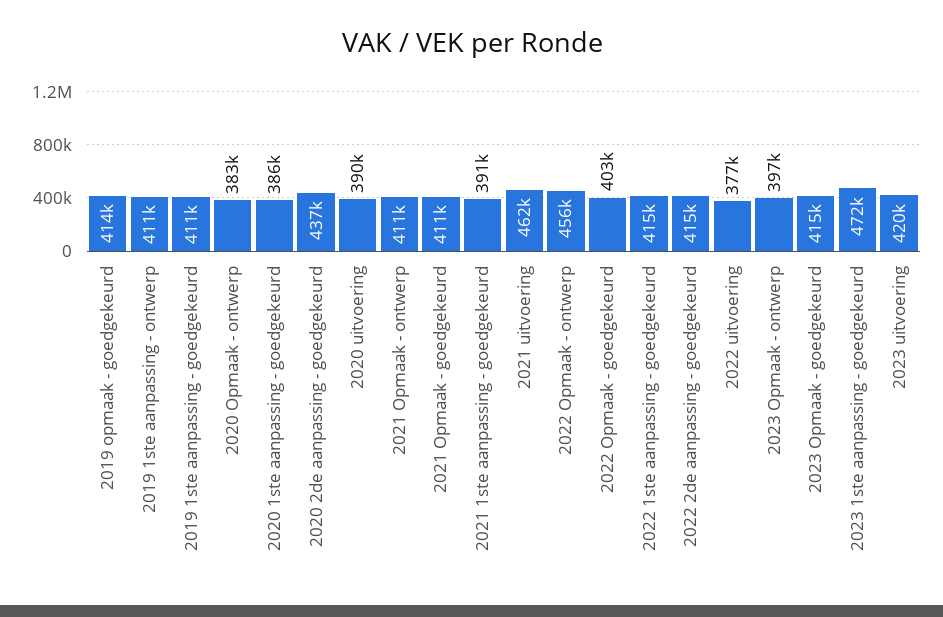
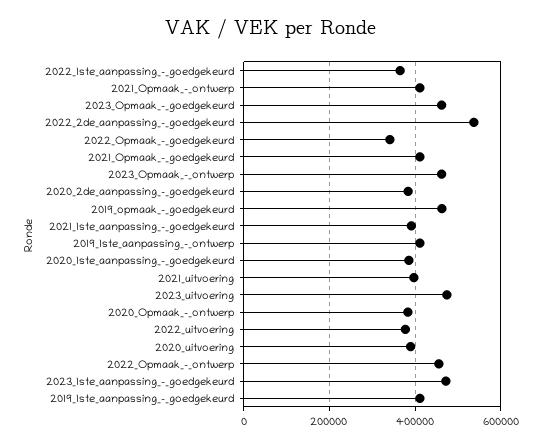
  {
-   "2019 opmaak - goedgekeurd": 414000,
+   "2019 opmaak - goedgekeurd": 460000,
    "2019 1ste aanpassing - ontwerp": 411000,
    "2019 1ste aanpassing - goedgekeurd": 411000,
    "2020 Opmaak - ontwerp": 383000,
    "2020 1ste aanpassing - goedgekeurd": 386000,
-   "2020 2de aanpassing - goedgekeurd": 437000,
+   "2020 2de aanpassing - goedgekeurd": 380000,
    "2020 uitvoering": 390000,
    "2021 Opmaak - ontwerp": 411000,
    "2021 Opmaak - goedgekeurd": 411000,
    "2021 1ste aanpassing - goedgekeurd": 391000,
-   "2021 uitvoering": 462000,
+   "2021 uitvoering": 400000,
    "2022 Opmaak - ontwerp": 456000,
-   "2022 Opmaak - goedgekeurd": 403000,
+   "2022 Opmaak - goedgekeurd": 340000,
-   "2022 1ste aanpassing - goedgekeurd": 415000,
+   "2022 1ste aanpassing - goedgekeurd": 360000,
-   "2022 2de aanpassing - goedgekeurd": 415000,
+   "2022 2de aanpassing - goedgekeurd": 540000,
    "2022 uitvoering": 377000,
-   "2023 Opmaak - ontwerp": 397000,
+   "2023 Opmaak - ontwerp": 460000,
-   "2023 Opmaak - goedgekeurd": 415000,
+   "2023 Opmaak - goedgekeurd": 460000,
    "2023 1ste aanpassing - goedgekeurd": 472000,
-   "2023 uitvoering": 420000
+   "2023 uitvoering": 480000
  }

